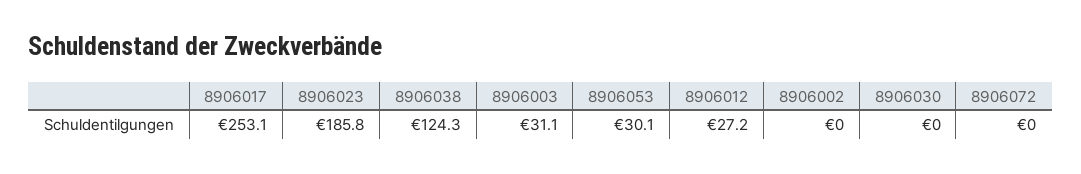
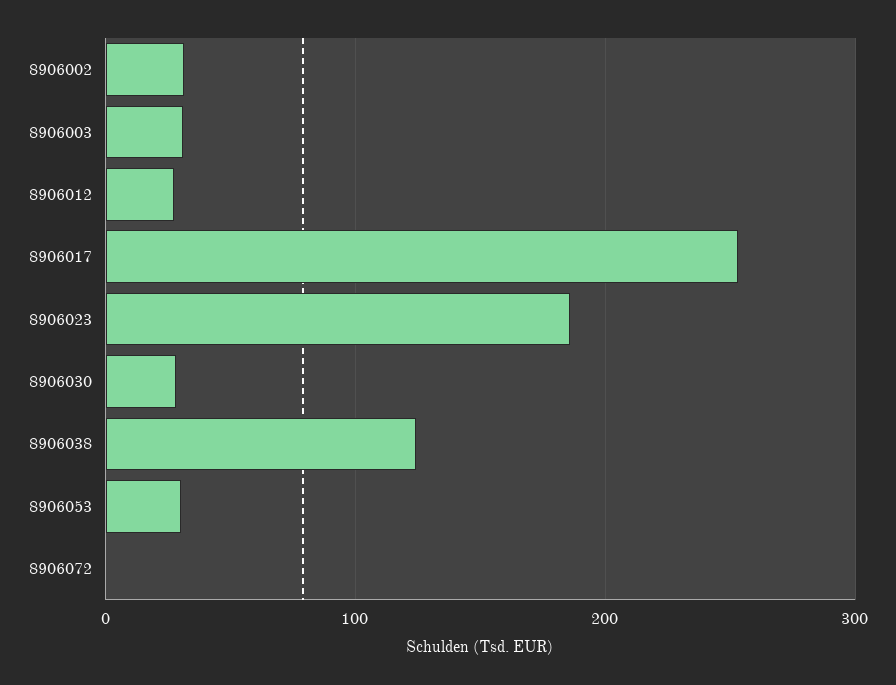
  {
    "8906017": 253.1,
    "8906023": 185.8,
    "8906038": 124.3,
    "8906003": 31.1,
    "8906053": 30.1,
    "8906012": 27.2,
-   "8906002": 0,
+   "8906002": 30,
-   "8906030": 0,
+   "8906030": 30,
    "8906072": 0
  }

